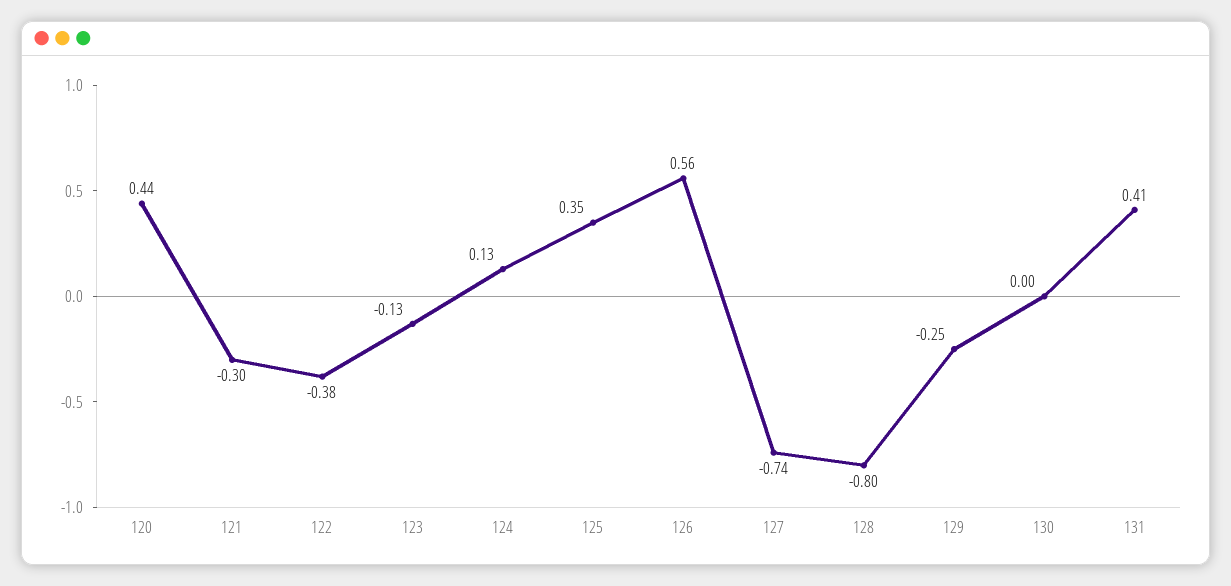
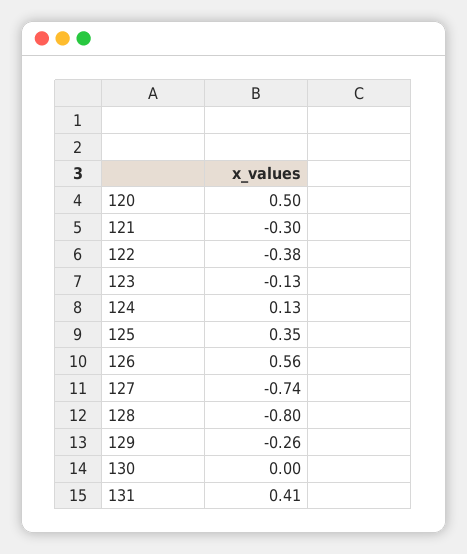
  {
-   "120": 0.44,
+   "120": 0.5,
    "121": -0.3,
    "122": -0.38,
    "123": -0.13,
    "124": 0.13,
    "125": 0.35,
    "126": 0.56,
    "127": -0.74,
    "128": -0.8,
-   "129": -0.25,
+   "129": -0.26,
    "130": 0,
    "131": 0.41
  }

